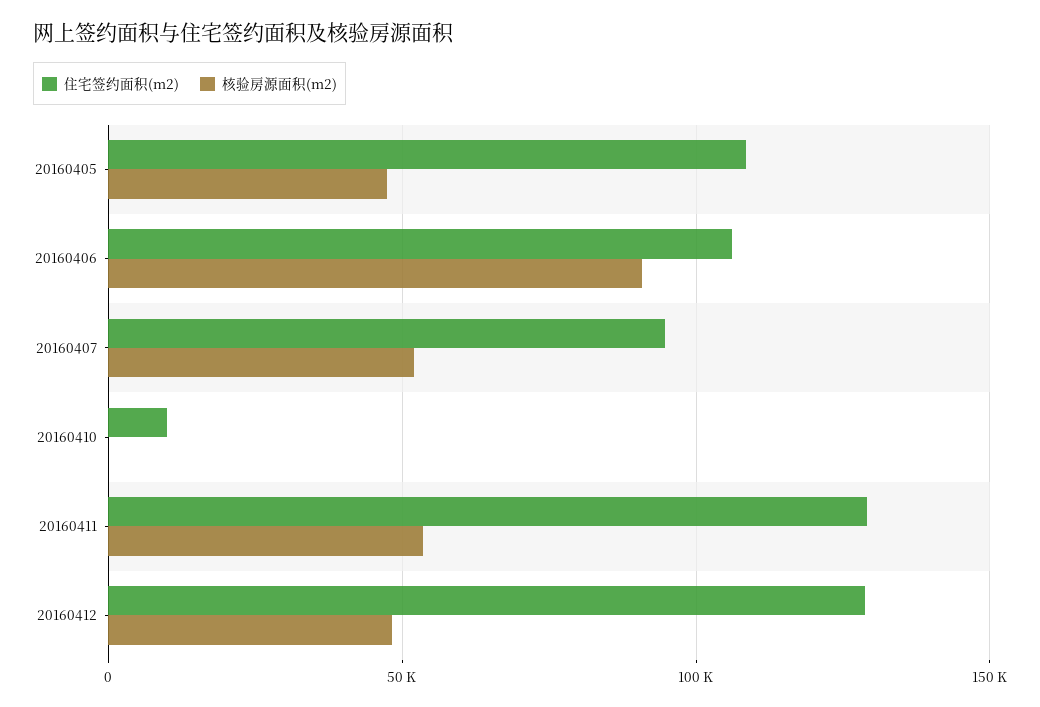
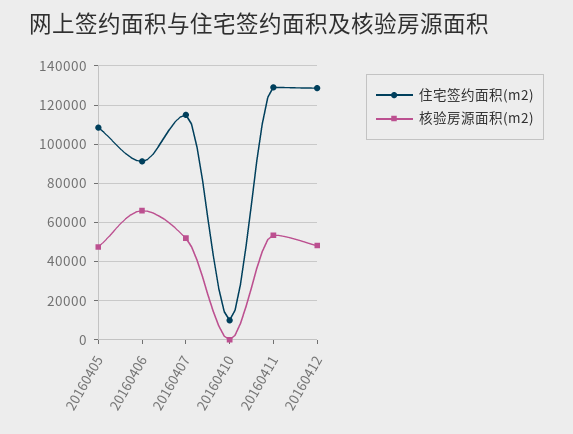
  {
    "住宅签约面积(m2)": {
      "20160405": 110000,
-     "20160406": 105000,
+     "20160406": 90000,
-     "20160407": 95000,
+     "20160407": 115000,
      "20160410": 10000,
      "20160411": 130000,
      "20160412": 130000
    },
    "核验房源面积(m2)": {
      "20160405": 45000,
-     "20160406": 90000,
+     "20160406": 65000,
      "20160407": 50000,
      "20160410": 0,
      "20160411": 55000,
      "20160412": 50000
    }
  }

